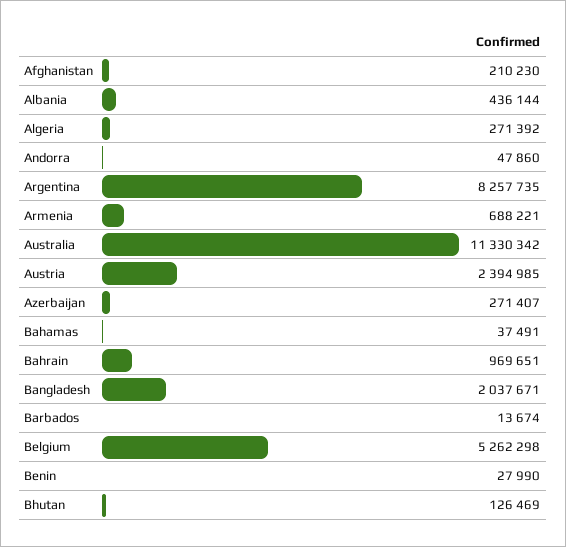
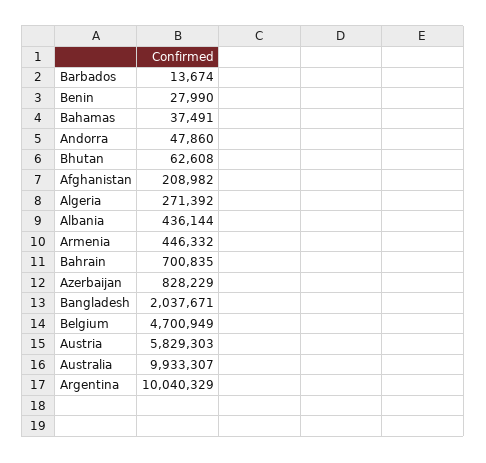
  {
-   "Afghanistan": 210230,
+   "Afghanistan": 208982,
    "Albania": 436144,
    "Algeria": 271392,
    "Andorra": 47860,
-   "Argentina": 8257735,
+   "Argentina": 10040329,
-   "Armenia": 688221,
+   "Armenia": 446332,
-   "Australia": 11330342,
+   "Australia": 9933307,
-   "Austria": 2394985,
+   "Austria": 5829303,
-   "Azerbaijan": 271407,
+   "Azerbaijan": 828229,
    "Bahamas": 37491,
-   "Bahrain": 969651,
+   "Bahrain": 700835,
    "Bangladesh": 2037671,
    "Barbados": 13674,
-   "Belgium": 5262298,
+   "Belgium": 4700949,
    "Benin": 27990,
-   "Bhutan": 126469
+   "Bhutan": 62608
  }

